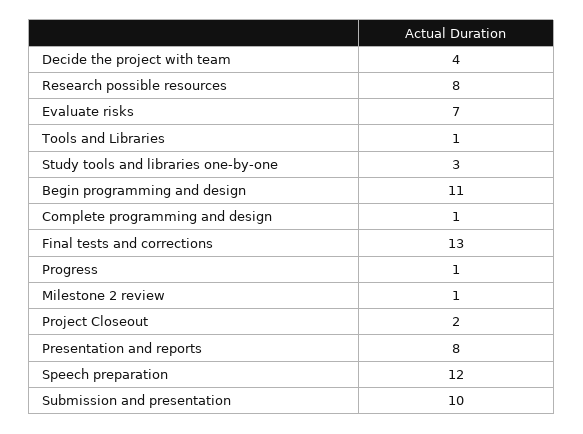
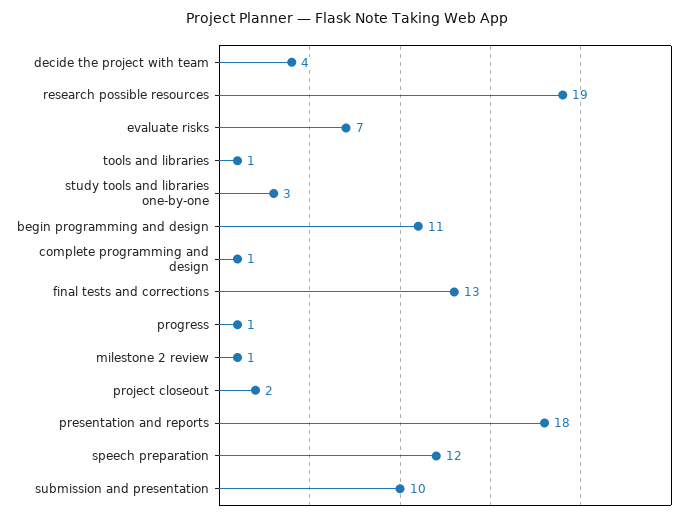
  {
    "Decide the project with team": 4,
-   "Research possible resources": 8,
+   "Research possible resources": 19,
    "Evaluate risks": 7,
    "Tools and Libraries": 1,
    "Study tools and libraries one-by-one": 3,
    "Begin programming and design": 11,
    "Complete programming and design": 1,
    "Final tests and corrections": 13,
    "Progress": 1,
    "Milestone 2 review": 1,
    "Project Closeout": 2,
-   "Presentation and reports": 8,
+   "Presentation and reports": 18,
    "Speech preparation": 12,
    "Submission and presentation": 10
  }

